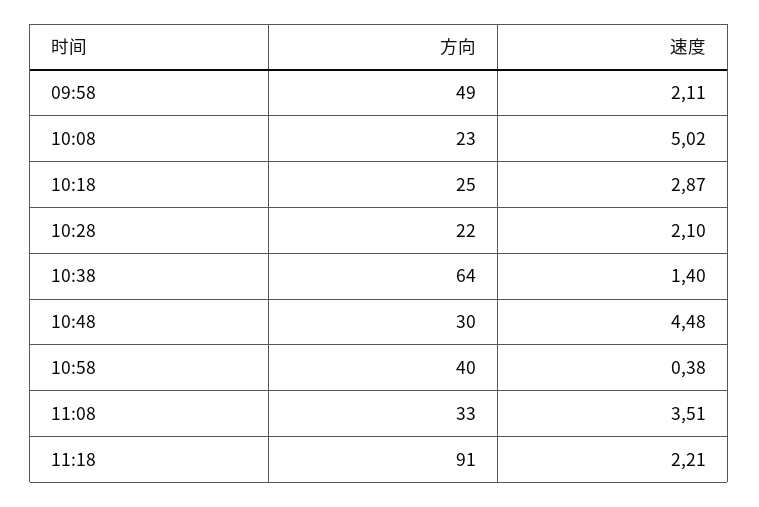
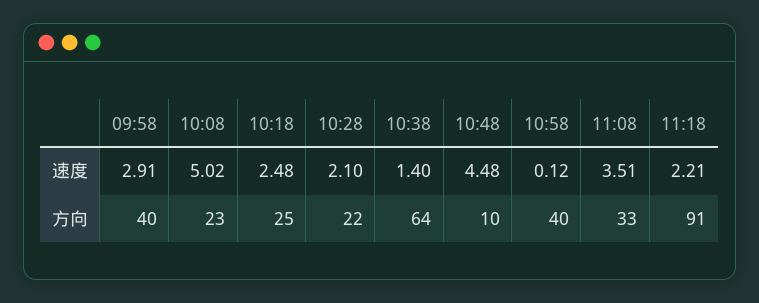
  {
    "方向": {
-     "09:58": 49,
+     "09:58": 40,
      "10:08": 23,
      "10:18": 25,
      "10:28": 22,
      "10:38": 64,
-     "10:48": 30,
+     "10:48": 10,
      "10:58": 40,
      "11:08": 33,
      "11:18": 91
    },
    "速度": {
-     "09:58": 2.11,
+     "09:58": 2.91,
      "10:08": 5.02,
-     "10:18": 2.87,
+     "10:18": 2.48,
      "10:28": 2.1,
      "10:38": 1.4,
      "10:48": 4.48,
-     "10:58": 0.38,
+     "10:58": 0.12,
      "11:08": 3.51,
      "11:18": 2.21
    }
  }

